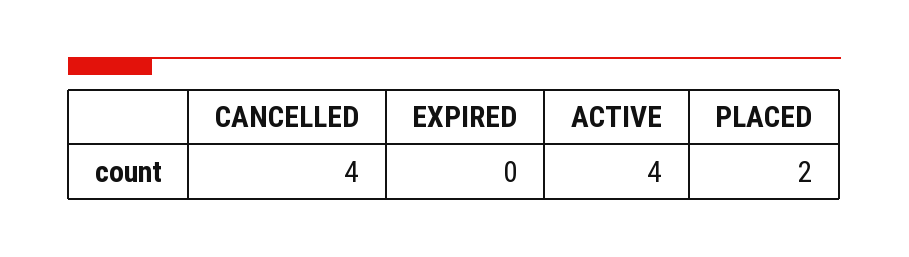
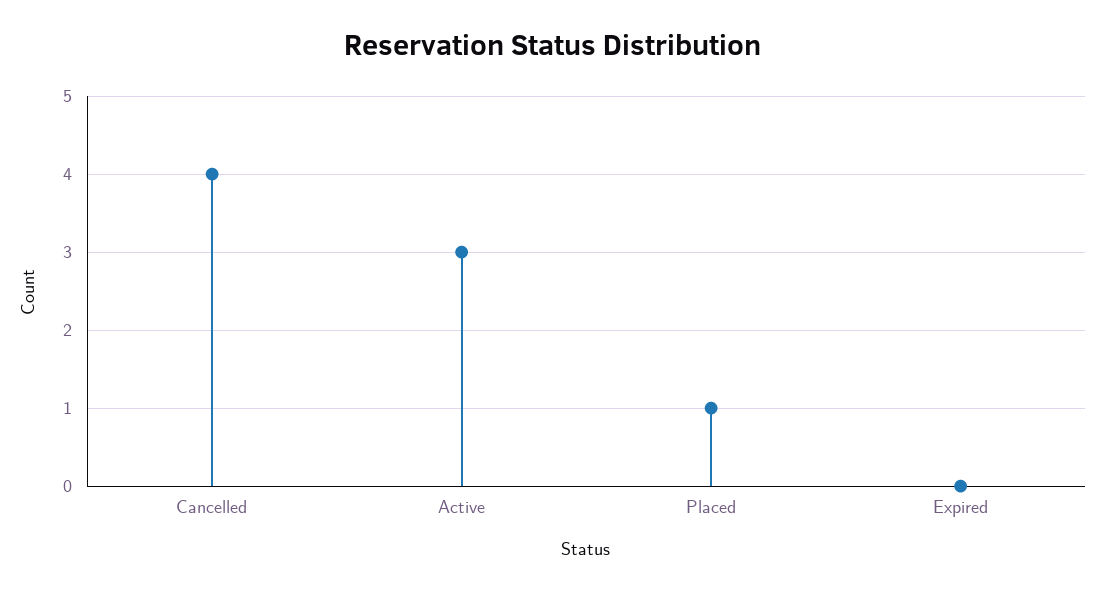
  {
    "CANCELLED": 4,
    "EXPIRED": 0,
-   "ACTIVE": 4,
+   "ACTIVE": 3,
-   "PLACED": 2
+   "PLACED": 1
  }

